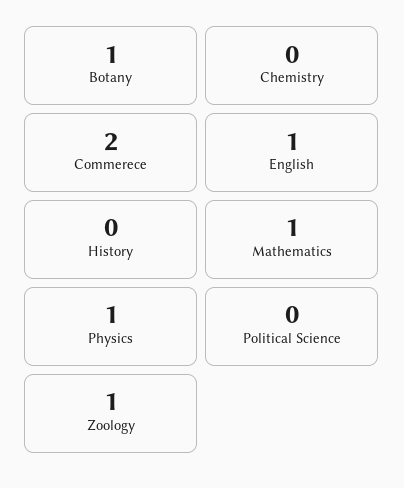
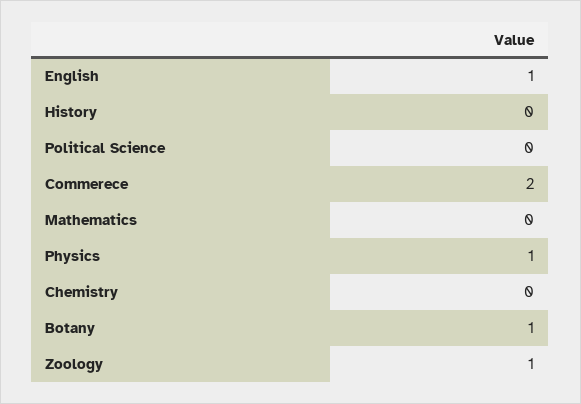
  {
    "Botany": 1,
    "Chemistry": 0,
    "Commerece": 2,
    "English": 1,
    "History": 0,
-   "Mathematics": 1,
+   "Mathematics": 0,
    "Physics": 1,
    "Political Science": 0,
    "Zoology": 1
  }

